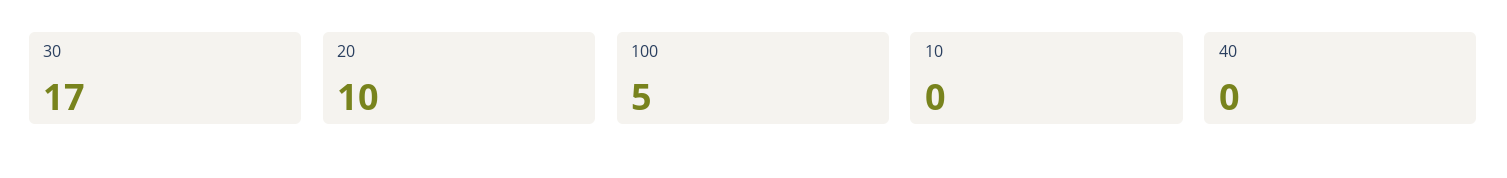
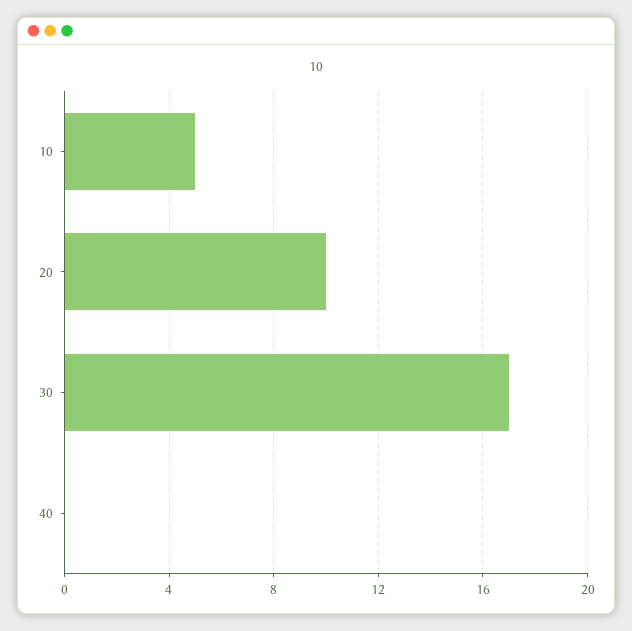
  {
    "30": 17,
    "20": 10,
-   "100": 5,
-   "10": 0,
+   "10": 5,
    "40": 0
  }

